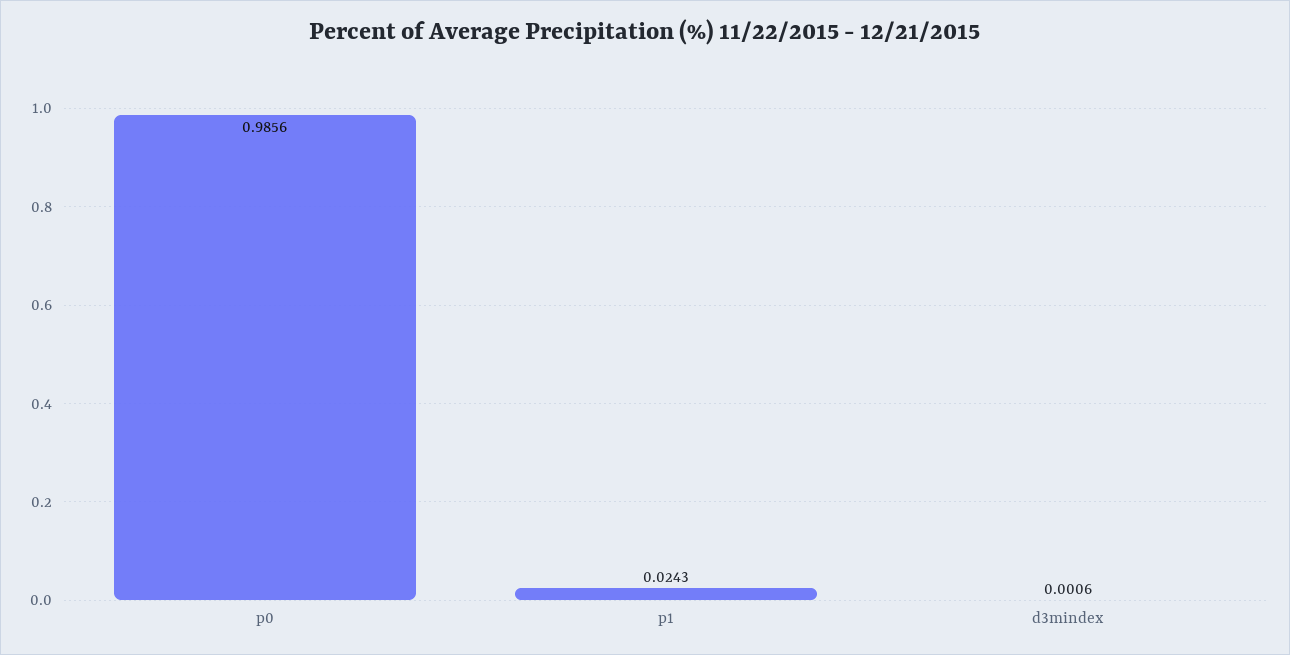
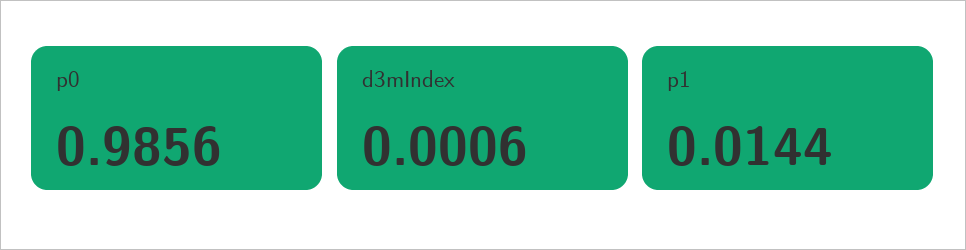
  {
    "p0": 0.9856,
-   "p1": 0.0243,
+   "p1": 0.0144,
    "d3mindex": 0.0006
  }

